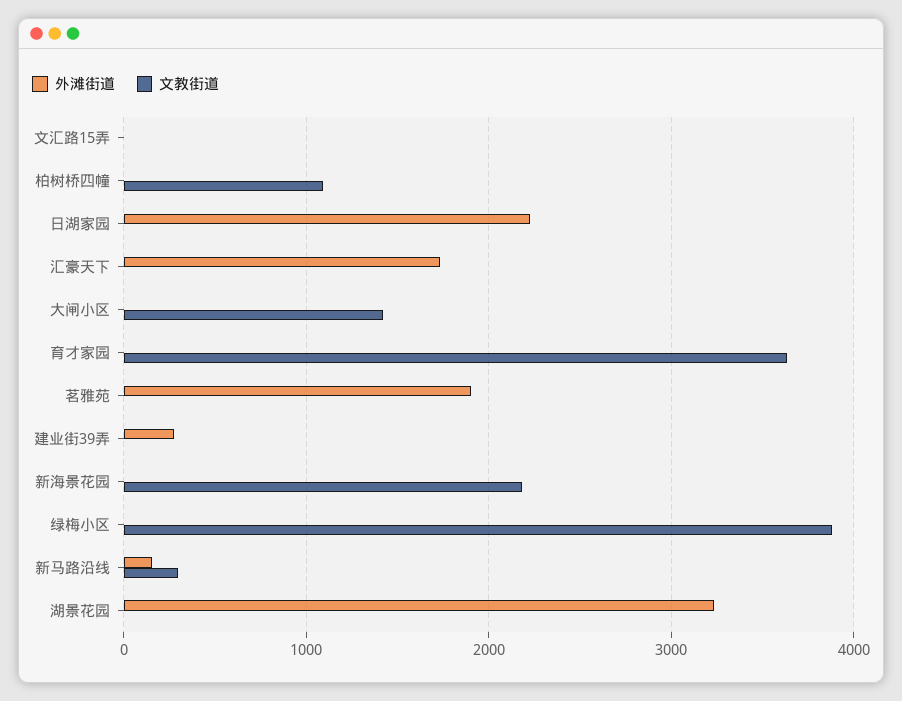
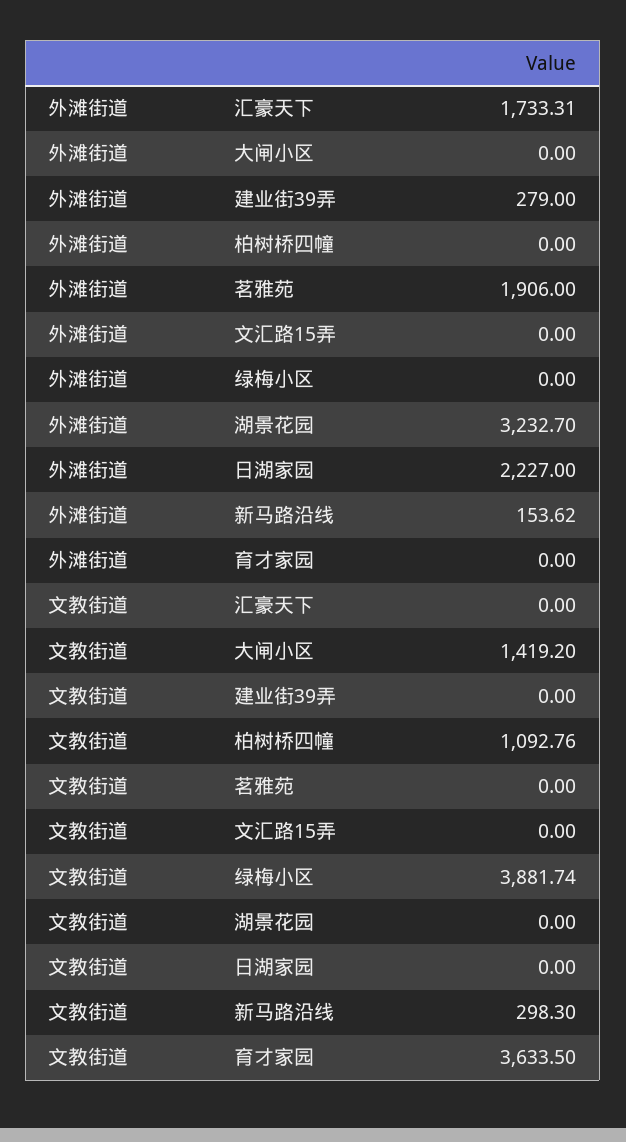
  {
    "外滩街道": {
      "文汇路15弄": 0,
      "柏树桥四幢": 0,
      "日湖家园": 2227,
      "汇豪天下": 1733.31,
      "大闸小区": 0,
      "育才家园": 0,
      "茗雅苑": 1906,
      "建业街39弄": 279,
-     "新海景花园": 0,
      "绿梅小区": 0,
      "新马路沿线": 153.62,
      "湖景花园": 3232.7
    },
    "文教街道": {
      "文汇路15弄": 0,
      "柏树桥四幢": 1092.76,
      "日湖家园": 0,
      "汇豪天下": 0,
      "大闸小区": 1419.2,
      "育才家园": 3633.5,
      "茗雅苑": 0,
      "建业街39弄": 0,
-     "新海景花园": 2200,
      "绿梅小区": 3881.74,
      "新马路沿线": 298.3,
      "湖景花园": 0
    }
  }

